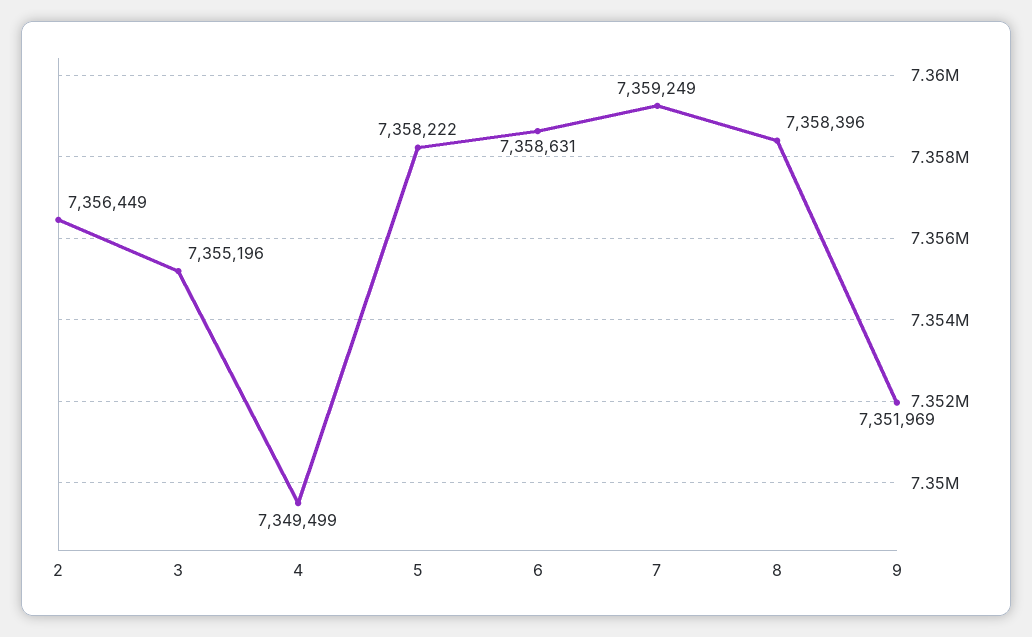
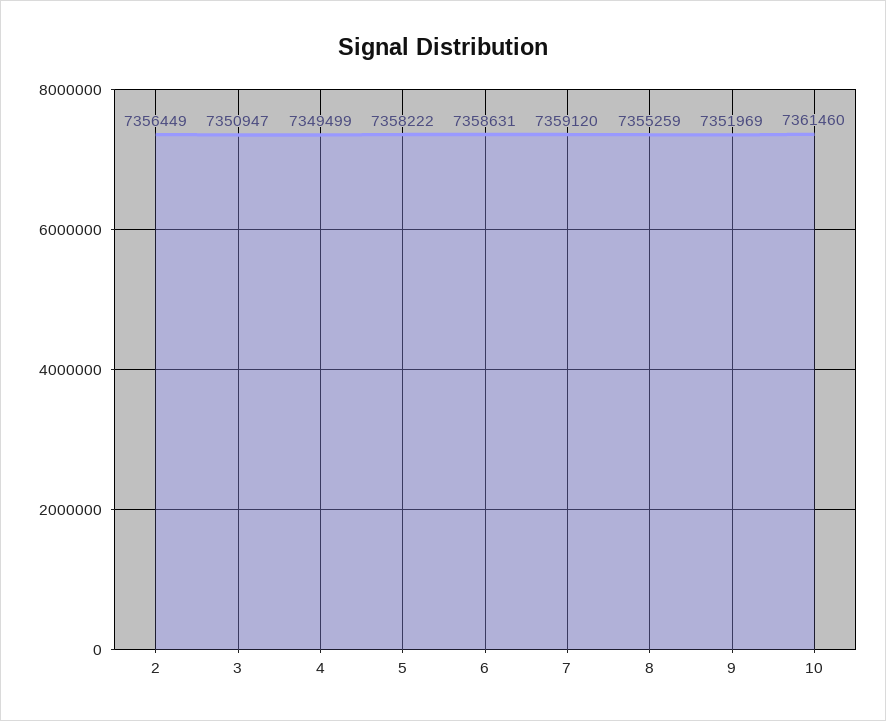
  {
    "2": 7356449,
-   "3": 7355196,
+   "3": 7350947,
    "4": 7349499,
    "5": 7358222,
    "6": 7358631,
-   "7": 7359249,
+   "7": 7359120,
-   "8": 7358396,
+   "8": 7355259,
-   "9": 7351969
+   "9": 7351969,
+   "10": 7361460
  }

